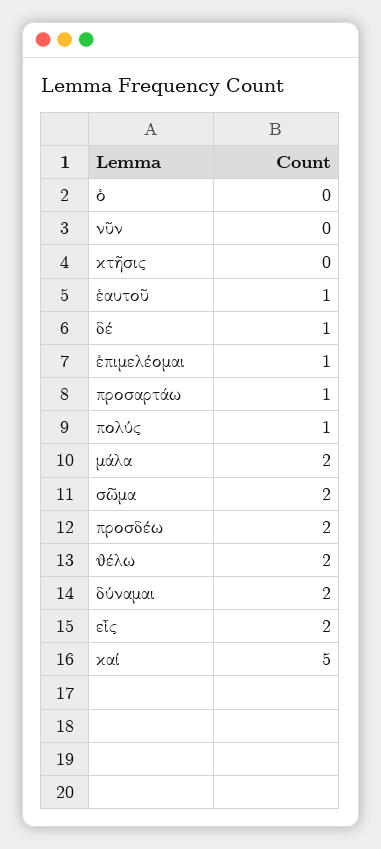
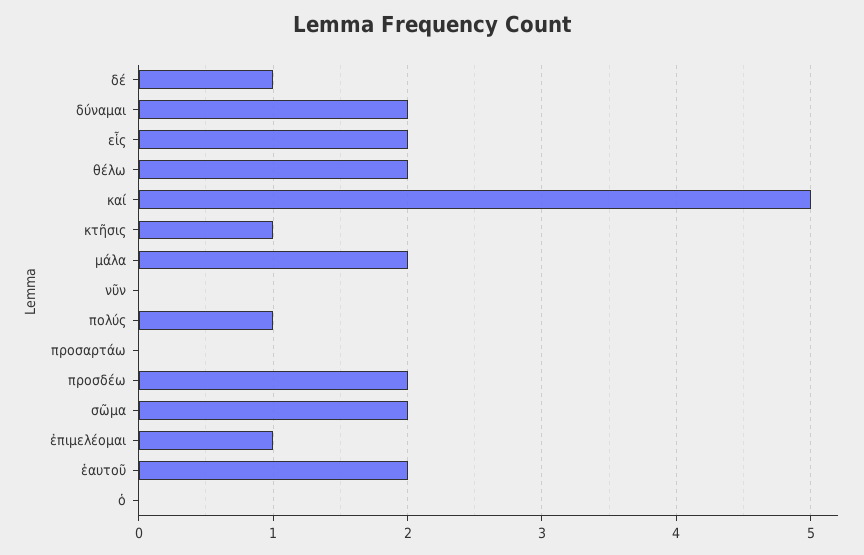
  {
    "ὁ": 0,
    "νῦν": 0,
-   "κτῆσις": 0,
+   "κτῆσις": 1,
-   "ἑαυτοῦ": 1,
+   "ἑαυτοῦ": 2,
    "δέ": 1,
    "ἐπιμελέομαι": 1,
-   "προσαρτάω": 1,
+   "προσαρτάω": 0,
    "πολύς": 1,
    "μάλα": 2,
    "σῶμα": 2,
    "προσδέω": 2,
    "θέλω": 2,
    "δύναμαι": 2,
    "εἷς": 2,
    "καί": 5
  }

